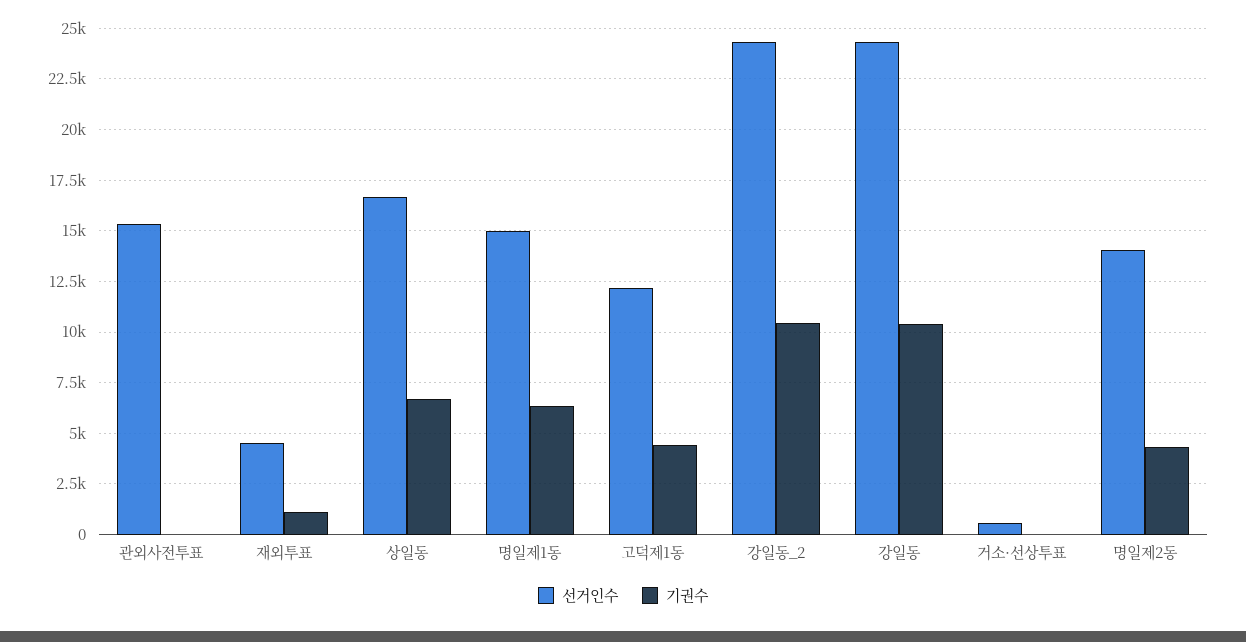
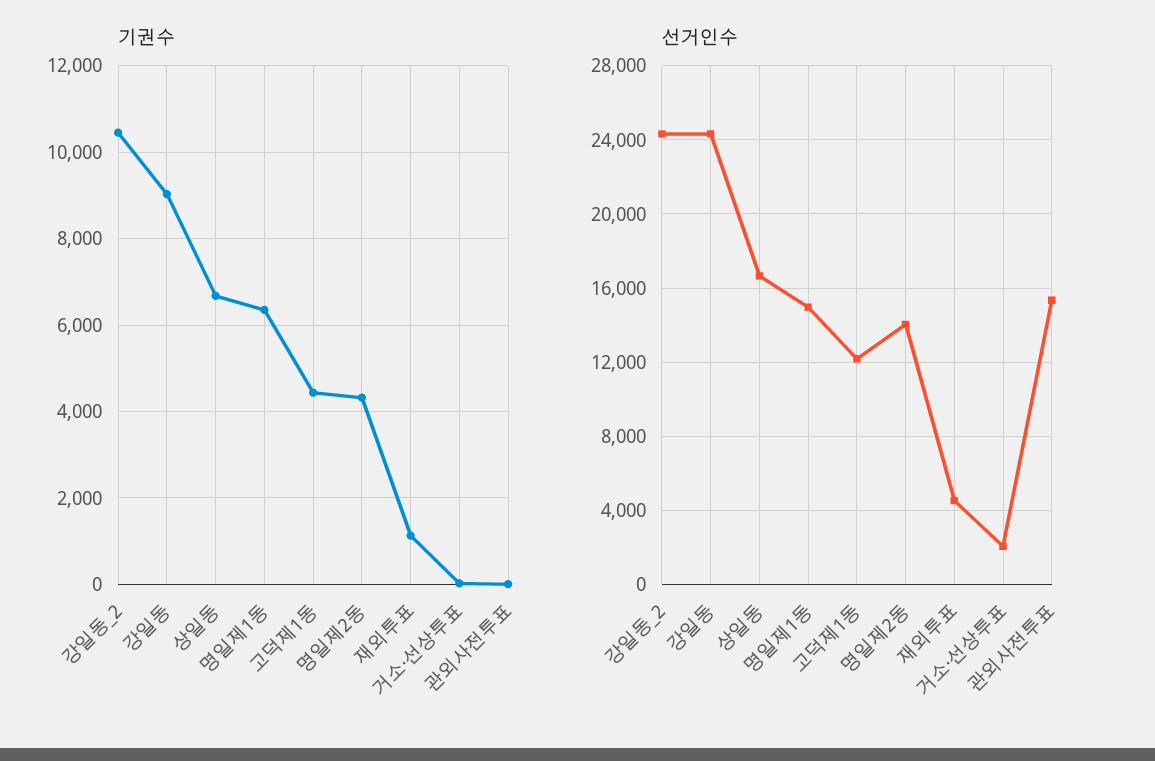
  {
    "선거인수": {
      "관외사전투표": 15500,
      "재외투표": 4500,
      "상일동": 16500,
      "명일제1동": 15000,
      "고덕제1동": 12000,
      "강일동_2": 24500,
      "강일동": 24500,
-     "거소·선상투표": 500,
+     "거소·선상투표": 2000,
      "명일제2동": 14000
    },
    "기권수": {
      "관외사전투표": 0,
      "재외투표": 1200,
      "상일동": 6600,
      "명일제1동": 6400,
      "고덕제1동": 4400,
      "강일동_2": 10400,
-     "강일동": 10500,
+     "강일동": 9000,
      "거소·선상투표": 0,
      "명일제2동": 4400
    }
  }

